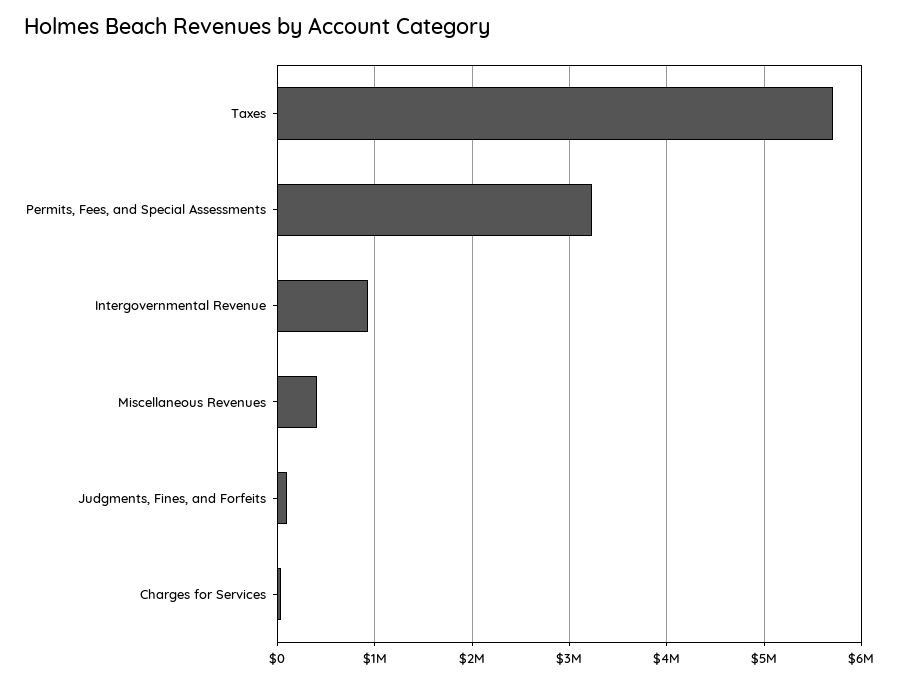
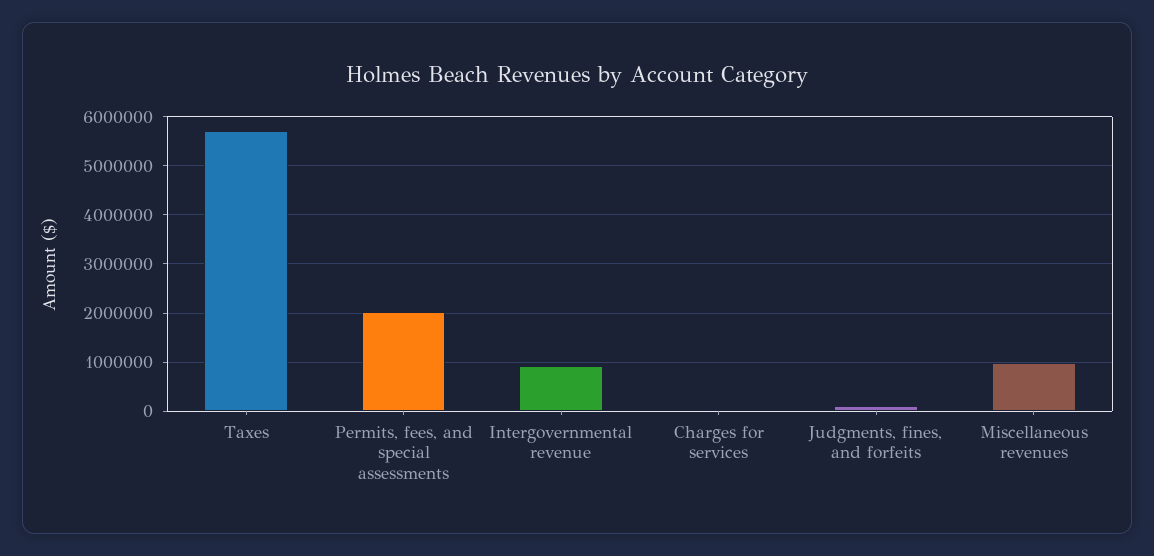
  {
    "Taxes": 5700000,
-   "Permits, Fees, and Special Assessments": 3200000,
+   "Permits, Fees, and Special Assessments": 2000000,
    "Intergovernmental Revenue": 900000,
-   "Miscellaneous Revenues": 400000,
+   "Miscellaneous Revenues": 1000000,
    "Judgments, Fines, and Forfeits": 100000,
    "Charges for Services": 0
  }

